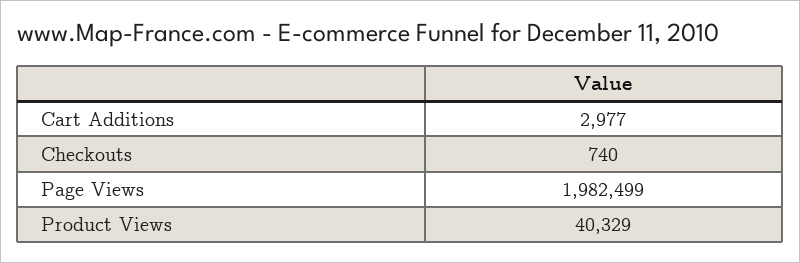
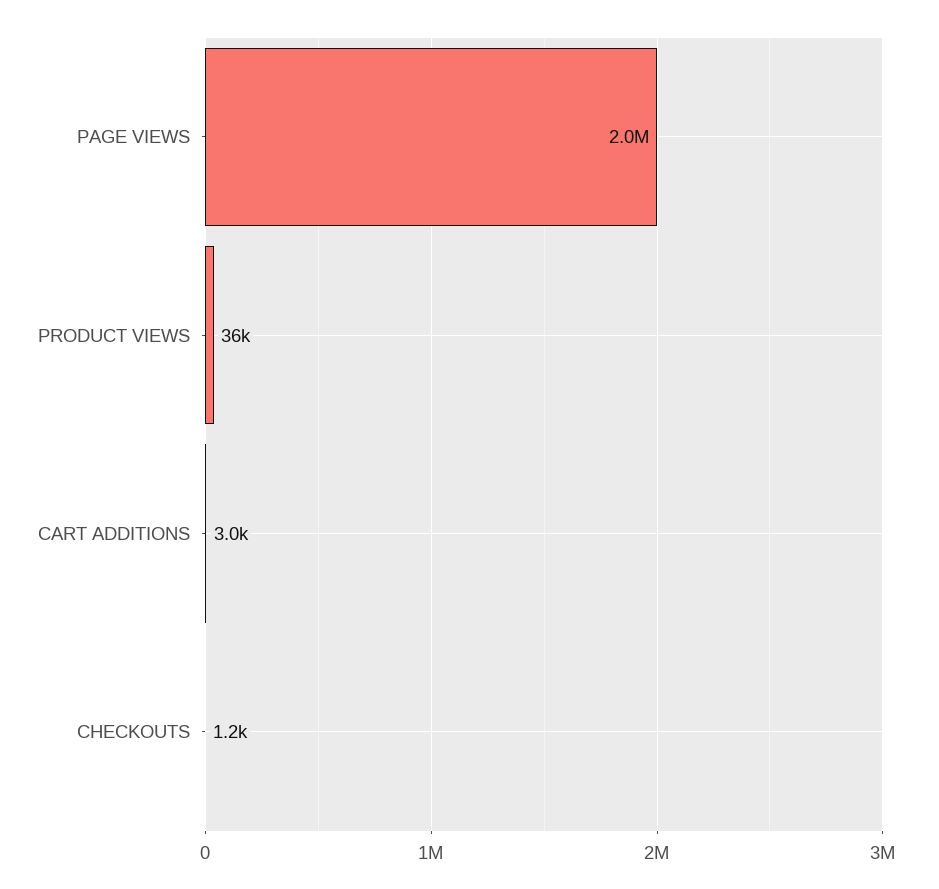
  {
    "Cart Additions": 2977,
-   "Checkouts": 740,
+   "Checkouts": 1200,
    "Page Views": 1982499,
-   "Product Views": 40329
+   "Product Views": 36000
  }

